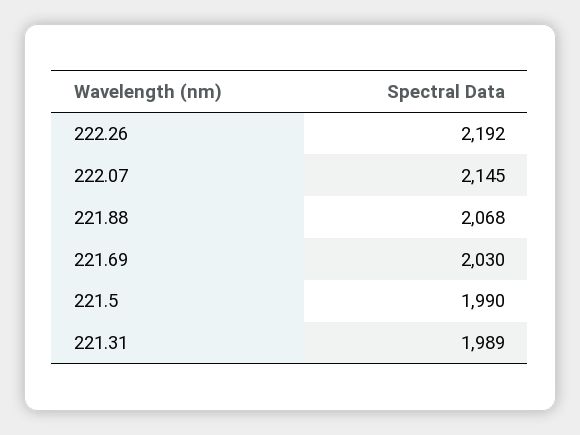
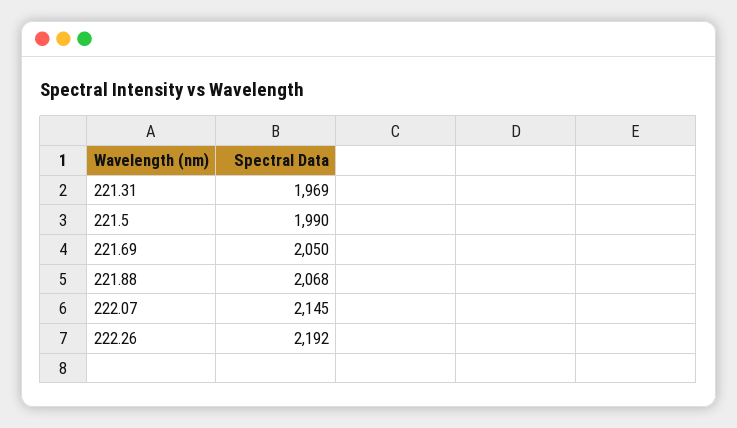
  {
    "222.26": 2192,
    "222.07": 2145,
    "221.88": 2068,
-   "221.69": 2030,
+   "221.69": 2050,
    "221.5": 1990,
-   "221.31": 1989
+   "221.31": 1969
  }

